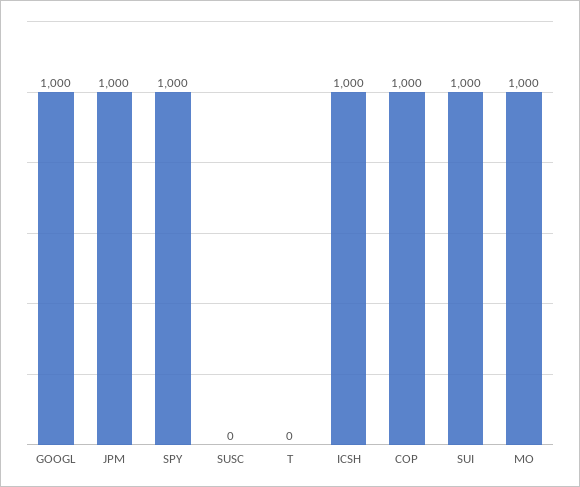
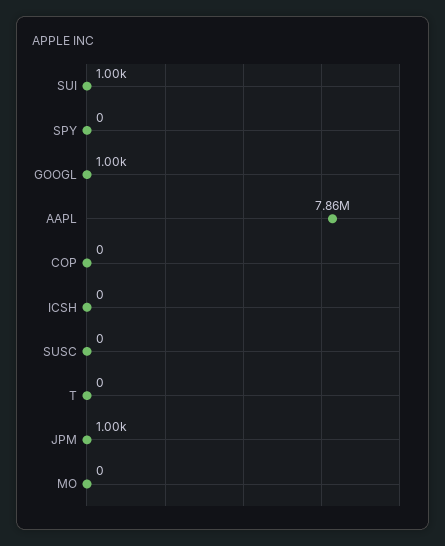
  {
    "GOOGL": 1000,
    "JPM": 1000,
-   "SPY": 1000,
+   "SPY": 0,
    "SUSC": 0,
    "T": 0,
-   "ICSH": 1000,
+   "ICSH": 0,
-   "COP": 1000,
+   "COP": 0,
    "SUI": 1000,
-   "MO": 1000
+   "MO": 0,
+   "AAPL": 7860000
  }

